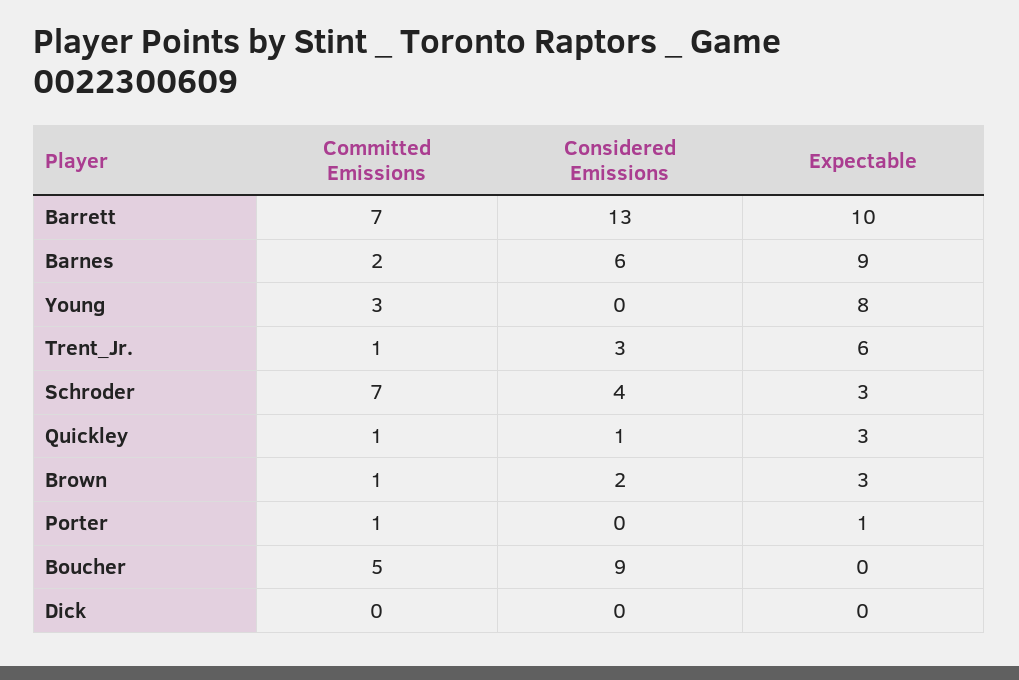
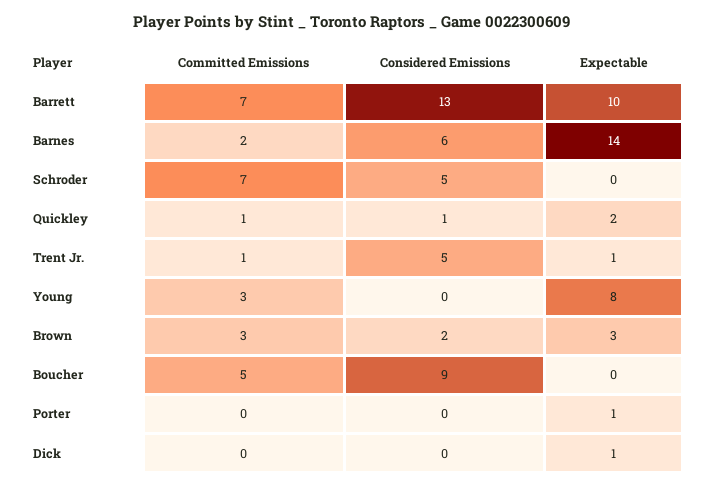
  {
    "Committed Emissions": {
      "Barrett": 7,
      "Barnes": 2,
      "Young": 3,
      "Trent_Jr.": 1,
      "Schroder": 7,
      "Quickley": 1,
-     "Brown": 1,
+     "Brown": 3,
-     "Porter": 1,
+     "Porter": 0,
      "Boucher": 5,
      "Dick": 0
    },
    "Considered Emissions": {
      "Barrett": 13,
      "Barnes": 6,
      "Young": 0,
-     "Trent_Jr.": 3,
+     "Trent_Jr.": 5,
-     "Schroder": 4,
+     "Schroder": 5,
      "Quickley": 1,
      "Brown": 2,
      "Porter": 0,
      "Boucher": 9,
      "Dick": 0
    },
    "Expectable": {
      "Barrett": 10,
-     "Barnes": 9,
+     "Barnes": 14,
      "Young": 8,
-     "Trent_Jr.": 6,
+     "Trent_Jr.": 1,
-     "Schroder": 3,
+     "Schroder": 0,
-     "Quickley": 3,
+     "Quickley": 2,
      "Brown": 3,
      "Porter": 1,
      "Boucher": 0,
-     "Dick": 0
+     "Dick": 1
    }
  }

